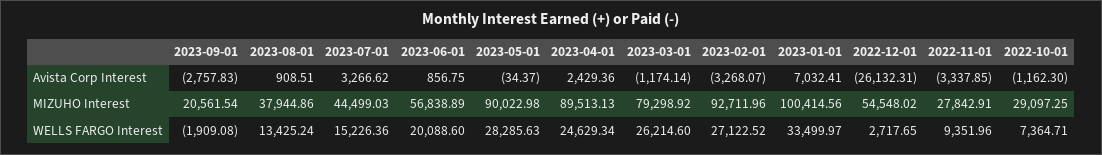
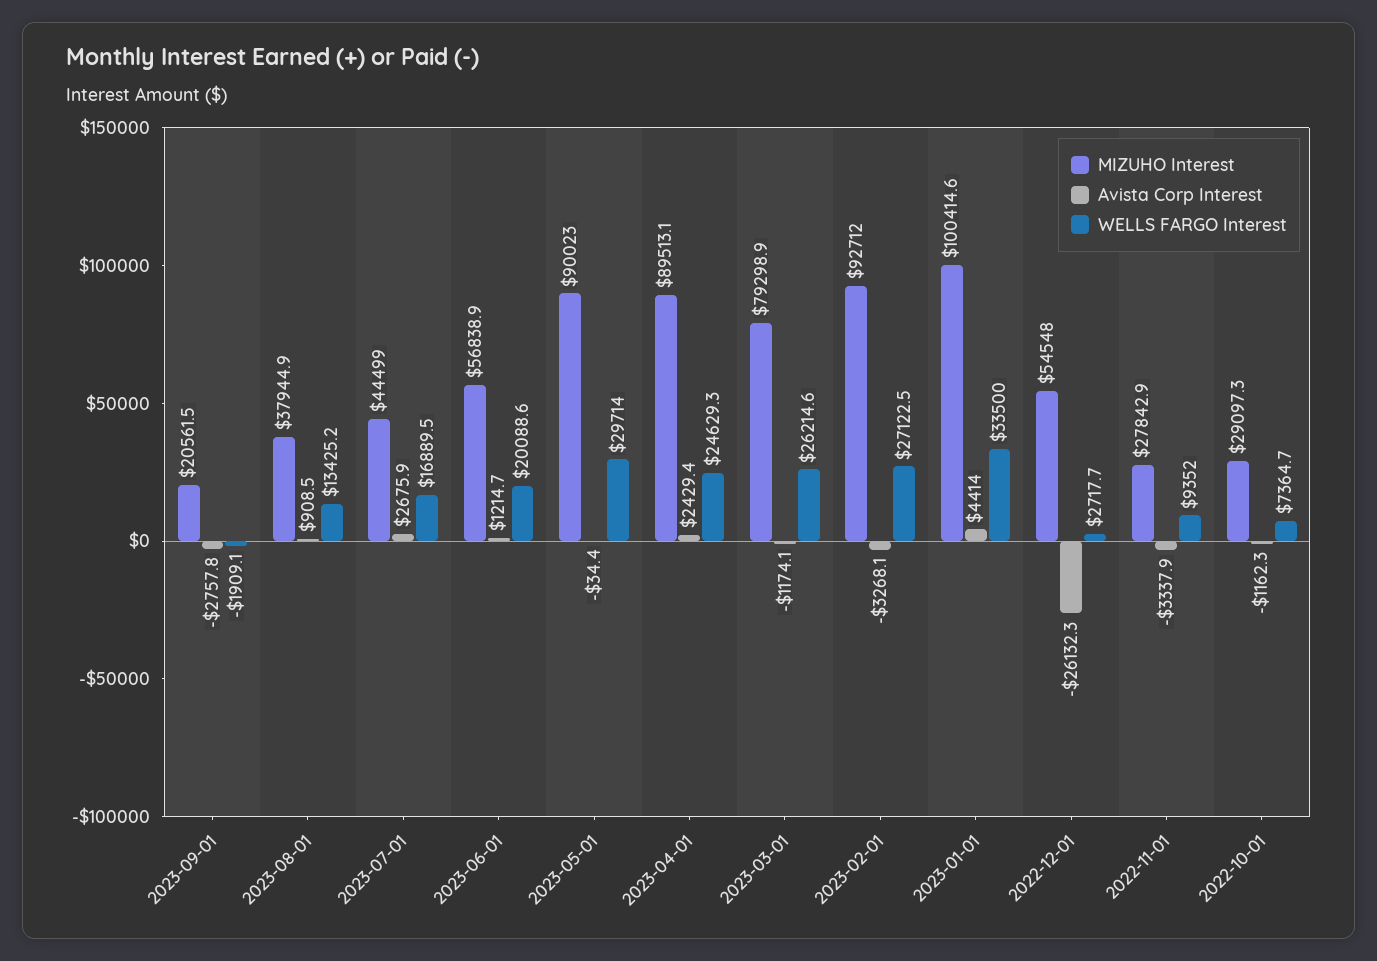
  {
    "Avista Corp Interest": {
      "2023-09-01": -2757.83,
      "2023-08-01": 908.51,
-     "2023-07-01": 3266.62,
+     "2023-07-01": 2675.9,
-     "2023-06-01": 856.75,
+     "2023-06-01": 1214.7,
      "2023-05-01": -34.37,
      "2023-04-01": 2429.36,
      "2023-03-01": -1174.14,
      "2023-02-01": -3268.07,
-     "2023-01-01": 7032.41,
+     "2023-01-01": 4414,
      "2022-12-01": -26132.31,
      "2022-11-01": -3337.85,
      "2022-10-01": -1162.3
    },
    "MIZUHO Interest": {
      "2023-09-01": 20561.54,
      "2023-08-01": 37944.86,
      "2023-07-01": 44499.03,
      "2023-06-01": 56838.89,
      "2023-05-01": 90022.98,
      "2023-04-01": 89513.13,
      "2023-03-01": 79298.92,
      "2023-02-01": 92711.96,
      "2023-01-01": 100414.56,
      "2022-12-01": 54548.02,
      "2022-11-01": 27842.91,
      "2022-10-01": 29097.25
    },
    "WELLS FARGO Interest": {
      "2023-09-01": -1909.08,
      "2023-08-01": 13425.24,
-     "2023-07-01": 15226.36,
+     "2023-07-01": 16889.5,
      "2023-06-01": 20088.6,
-     "2023-05-01": 28285.63,
+     "2023-05-01": 29714,
      "2023-04-01": 24629.34,
      "2023-03-01": 26214.6,
      "2023-02-01": 27122.52,
      "2023-01-01": 33499.97,
      "2022-12-01": 2717.65,
      "2022-11-01": 9351.96,
      "2022-10-01": 7364.71
    }
  }

